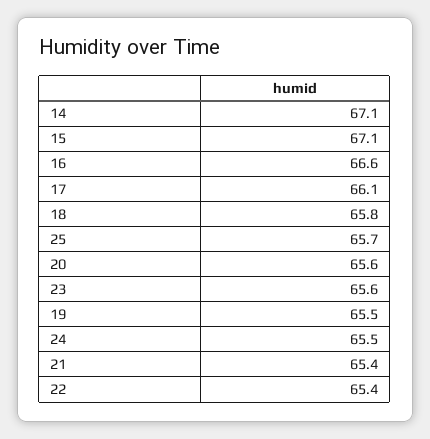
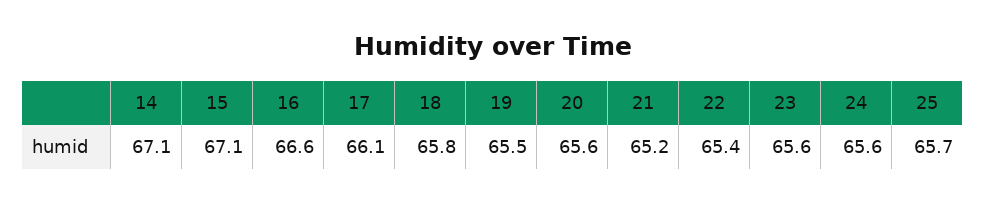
  {
    "14": 67.1,
    "15": 67.1,
    "16": 66.6,
    "17": 66.1,
    "18": 65.8,
    "25": 65.7,
    "20": 65.6,
    "23": 65.6,
    "19": 65.5,
-   "24": 65.5,
+   "24": 65.6,
-   "21": 65.4,
+   "21": 65.2,
    "22": 65.4
  }

